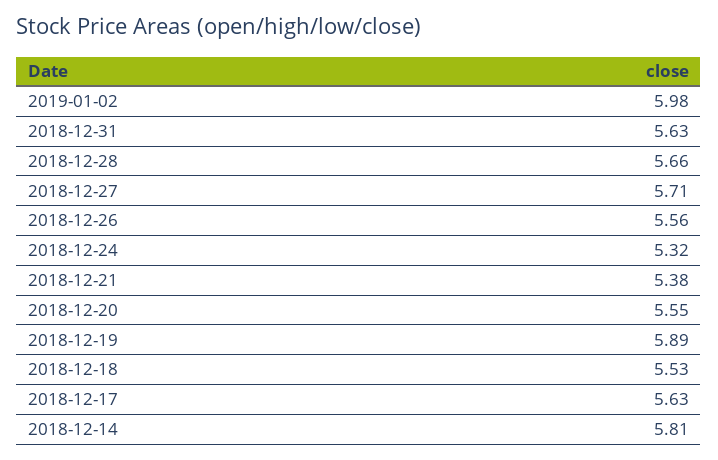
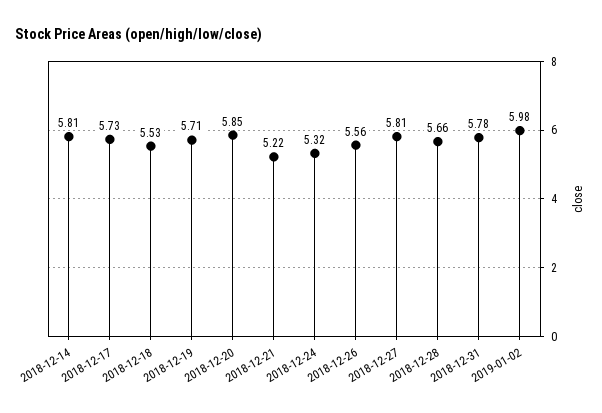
  {
    "2019-01-02": 5.98,
-   "2018-12-31": 5.63,
+   "2018-12-31": 5.78,
    "2018-12-28": 5.66,
-   "2018-12-27": 5.71,
+   "2018-12-27": 5.81,
    "2018-12-26": 5.56,
    "2018-12-24": 5.32,
-   "2018-12-21": 5.38,
+   "2018-12-21": 5.22,
-   "2018-12-20": 5.55,
+   "2018-12-20": 5.85,
-   "2018-12-19": 5.89,
+   "2018-12-19": 5.71,
    "2018-12-18": 5.53,
-   "2018-12-17": 5.63,
+   "2018-12-17": 5.73,
    "2018-12-14": 5.81
  }

